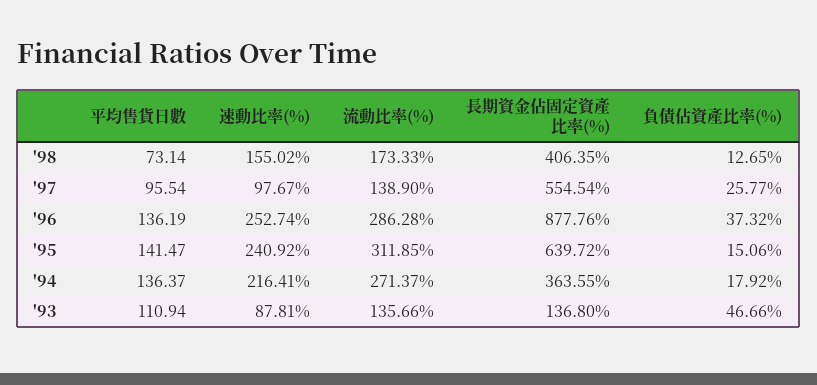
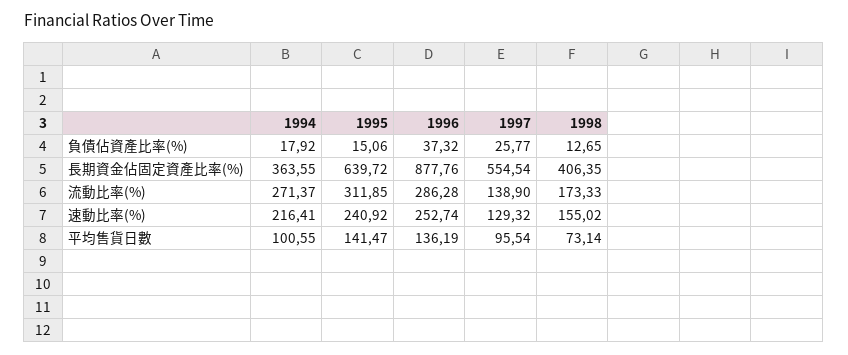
  {
    "平均售貨日數": {
      "'98": 73.14,
      "'97": 95.54,
      "'96": 136.19,
      "'95": 141.47,
-     "'94": 136.37,
+     "'94": 100.55
-     "'93": 110.94
    },
    "速動比率(%)": {
      "'98": 155.02,
-     "'97": 97.67,
+     "'97": 129.32,
      "'96": 252.74,
      "'95": 240.92,
-     "'94": 216.41,
+     "'94": 216.41
-     "'93": 87.81
    },
    "流動比率(%)": {
      "'98": 173.33,
      "'97": 138.9,
      "'96": 286.28,
      "'95": 311.85,
-     "'94": 271.37,
+     "'94": 271.37
-     "'93": 135.66
    },
    "長期資金佔固定資產比率(%)": {
      "'98": 406.35,
      "'97": 554.54,
      "'96": 877.76,
      "'95": 639.72,
-     "'94": 363.55,
+     "'94": 363.55
-     "'93": 136.8
    },
    "負債佔資產比率(%)": {
      "'98": 12.65,
      "'97": 25.77,
      "'96": 37.32,
      "'95": 15.06,
-     "'94": 17.92,
+     "'94": 17.92
-     "'93": 46.66
    }
  }

